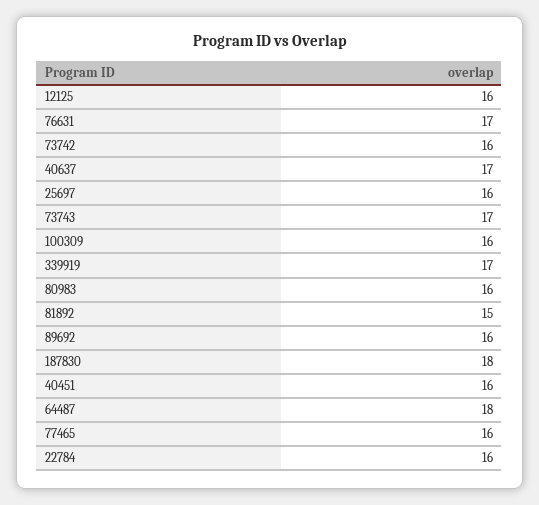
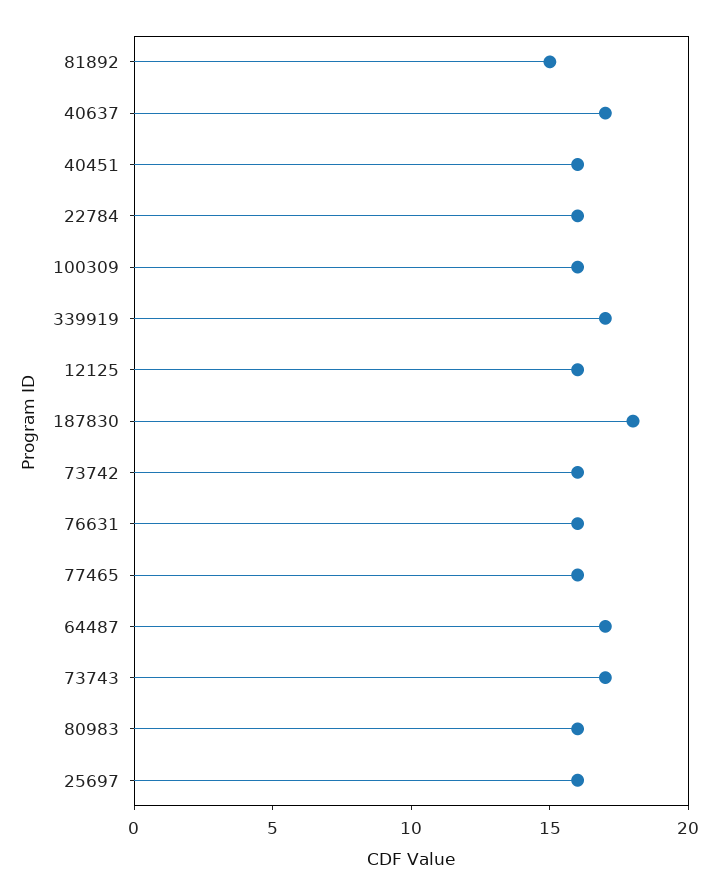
  {
    "12125": 16,
-   "76631": 17,
+   "76631": 16,
    "73742": 16,
    "40637": 17,
    "25697": 16,
    "73743": 17,
    "100309": 16,
    "339919": 17,
    "80983": 16,
    "81892": 15,
-   "89692": 16,
    "187830": 18,
    "40451": 16,
-   "64487": 18,
+   "64487": 17,
    "77465": 16,
    "22784": 16
  }

